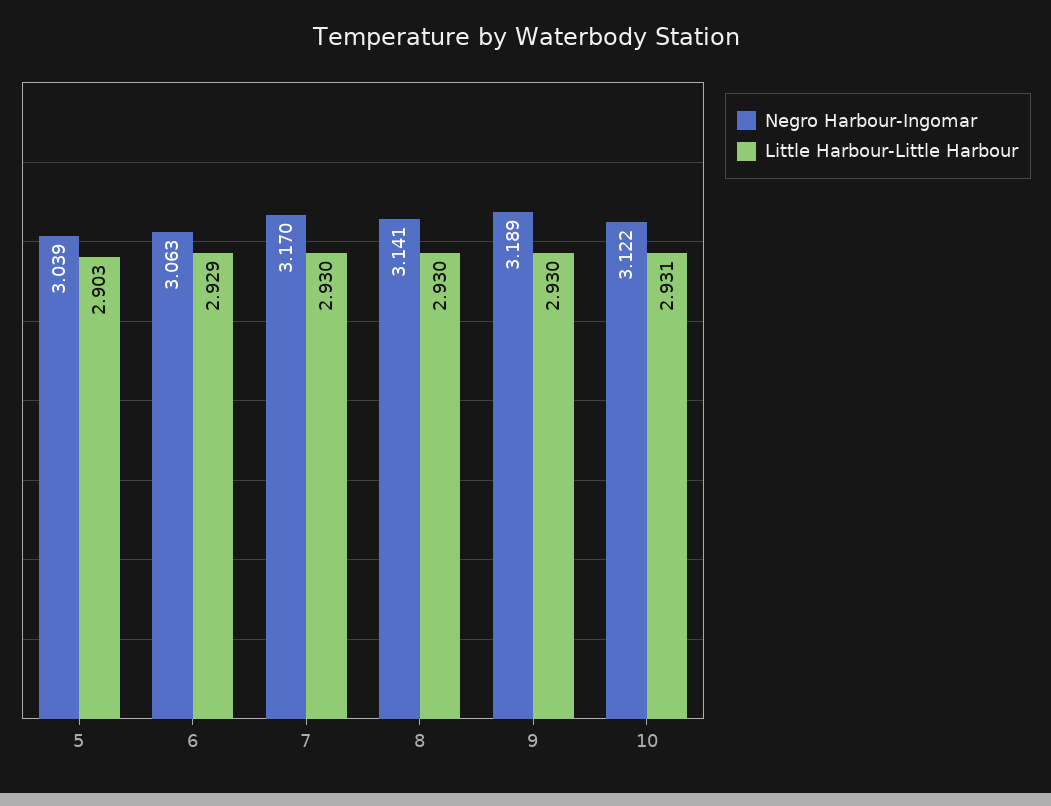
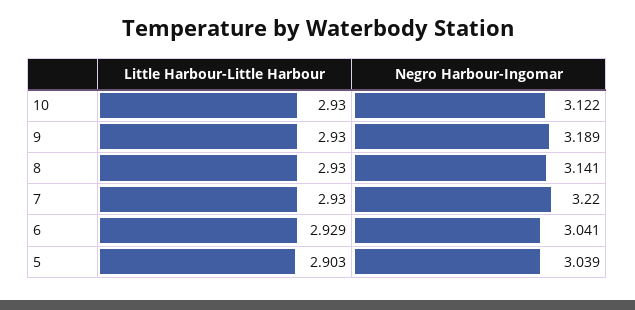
  {
    "Negro Harbour-Ingomar": {
      "5": 3.039,
-     "6": 3.063,
+     "6": 3.041,
-     "7": 3.17,
+     "7": 3.22,
      "8": 3.141,
      "9": 3.189,
      "10": 3.122
    },
    "Little Harbour-Little Harbour": {
      "5": 2.903,
      "6": 2.929,
      "7": 2.93,
      "8": 2.93,
      "9": 2.93,
-     "10": 2.931
+     "10": 2.93
    }
  }

